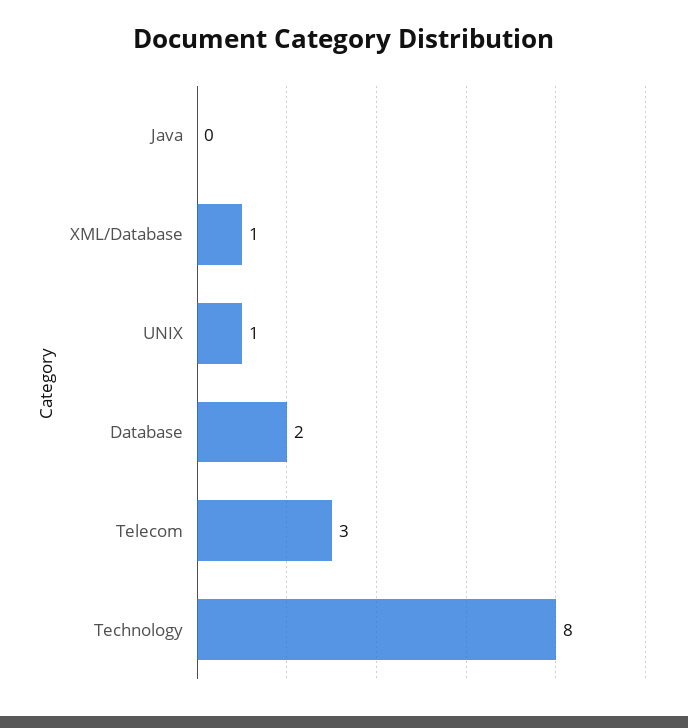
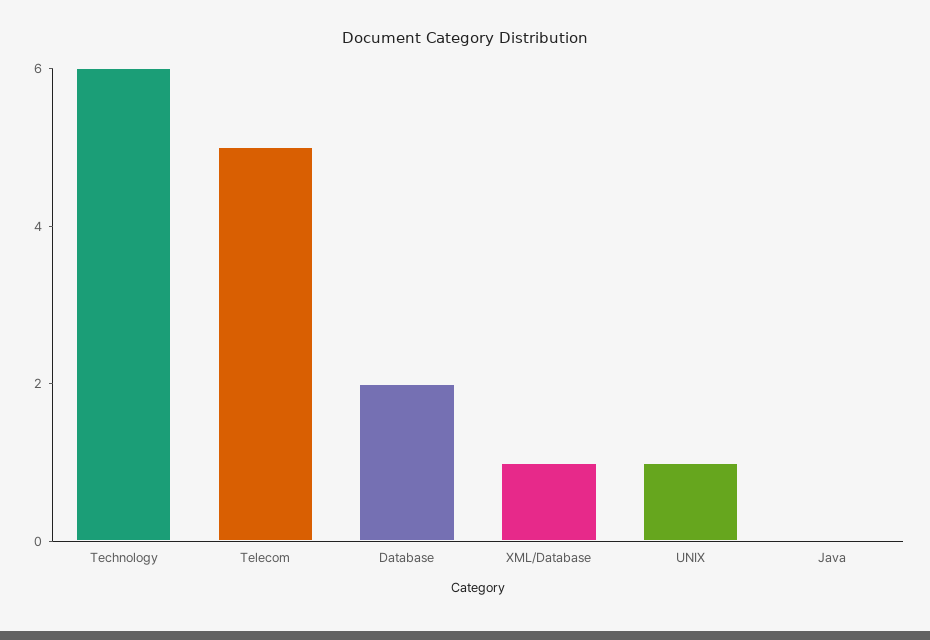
  {
    "Java": 0,
    "XML/Database": 1,
    "UNIX": 1,
    "Database": 2,
-   "Telecom": 3,
+   "Telecom": 5,
-   "Technology": 8
+   "Technology": 6
  }

